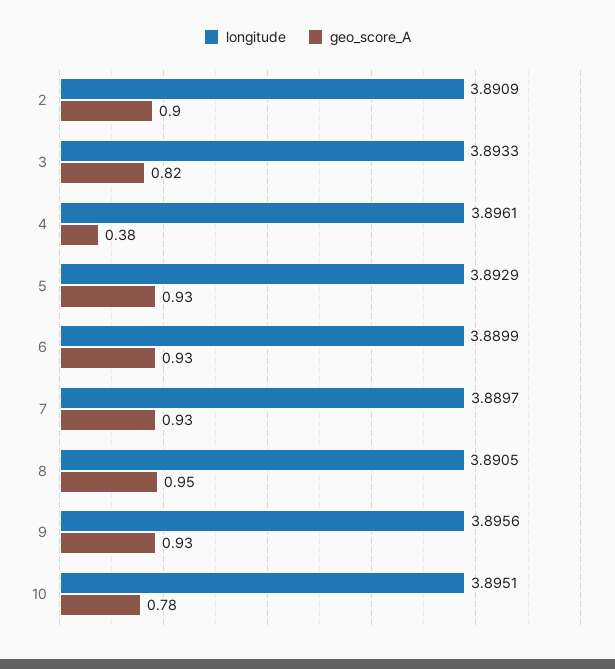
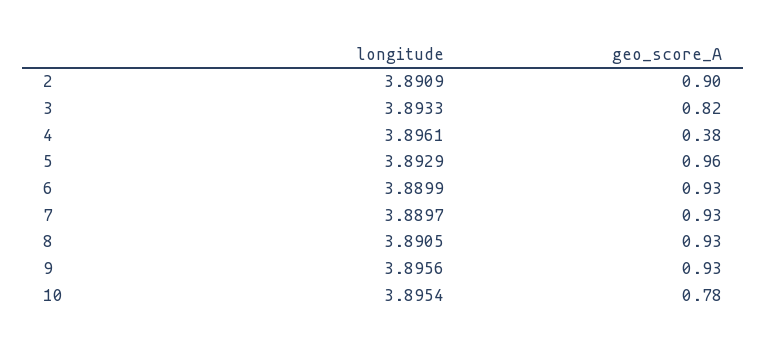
  {
    "longitude": {
      "2": 3.8909,
      "3": 3.8933,
      "4": 3.8961,
      "5": 3.8929,
      "6": 3.8899,
      "7": 3.8897,
      "8": 3.8905,
      "9": 3.8956,
-     "10": 3.8951
+     "10": 3.8954
    },
    "geo_score_A": {
      "2": 0.9,
      "3": 0.82,
      "4": 0.38,
-     "5": 0.93,
+     "5": 0.96,
      "6": 0.93,
      "7": 0.93,
-     "8": 0.95,
+     "8": 0.93,
      "9": 0.93,
      "10": 0.78
    }
  }

